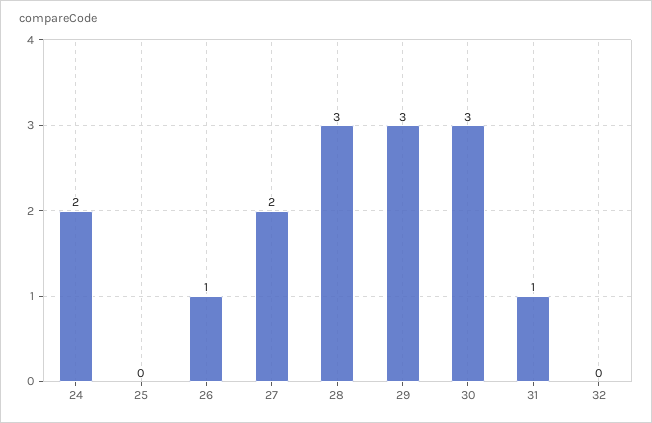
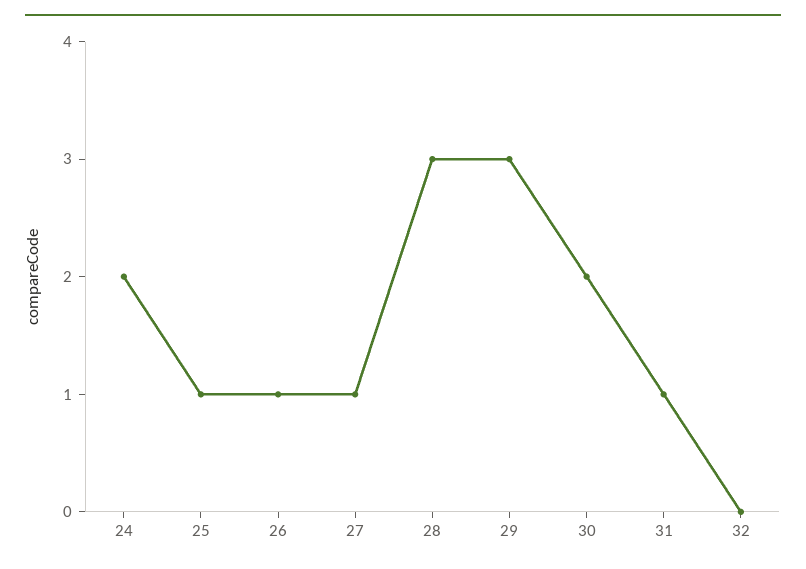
  {
    "24": 2,
-   "25": 0,
+   "25": 1,
    "26": 1,
-   "27": 2,
+   "27": 1,
    "28": 3,
    "29": 3,
-   "30": 3,
+   "30": 2,
    "31": 1,
    "32": 0
  }

